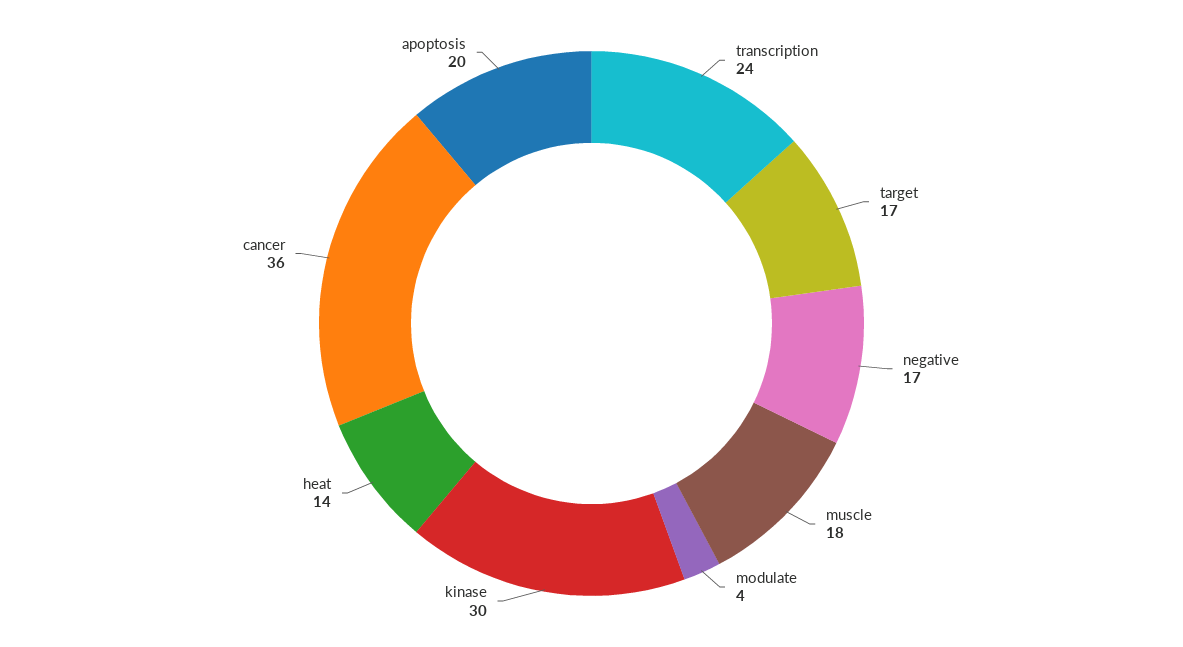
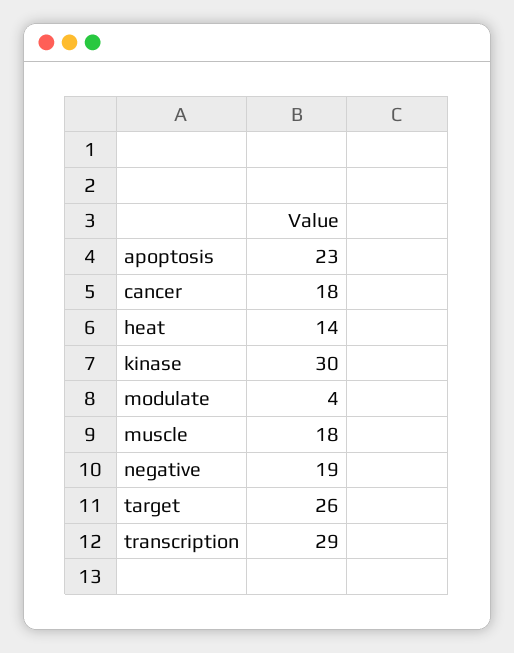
  {
-   "transcription": 24,
+   "transcription": 29,
-   "target": 17,
+   "target": 26,
-   "negative": 17,
+   "negative": 19,
    "muscle": 18,
    "modulate": 4,
    "kinase": 30,
    "heat": 14,
-   "cancer": 36,
+   "cancer": 18,
-   "apoptosis": 20
+   "apoptosis": 23
  }

